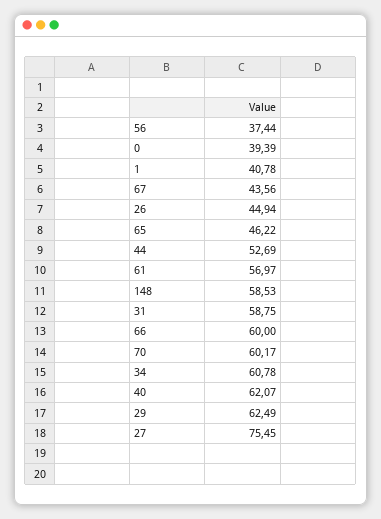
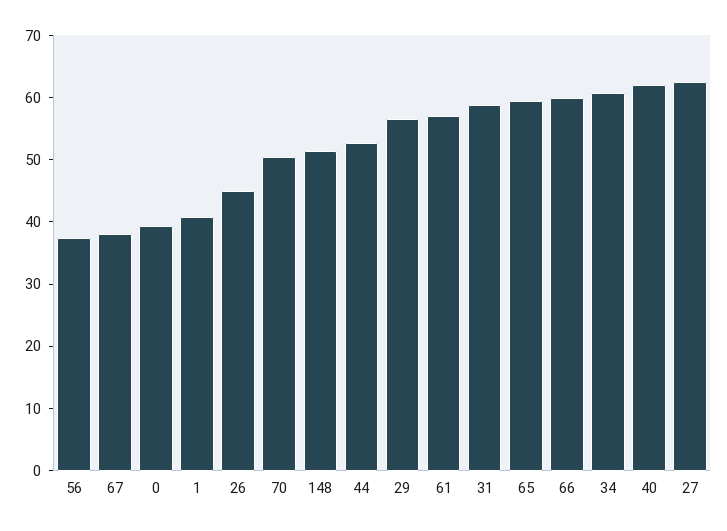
  {
    "56": 37.44,
    "0": 39.39,
    "1": 40.78,
-   "67": 43.56,
+   "67": 38,
    "26": 44.94,
-   "65": 46.22,
+   "65": 60,
    "44": 52.69,
    "61": 56.97,
-   "148": 58.53,
+   "148": 52,
    "31": 58.75,
    "66": 60,
-   "70": 60.17,
+   "70": 50,
    "34": 60.78,
    "40": 62.07,
-   "29": 62.49,
+   "29": 56,
-   "27": 75.45
+   "27": 62
  }

